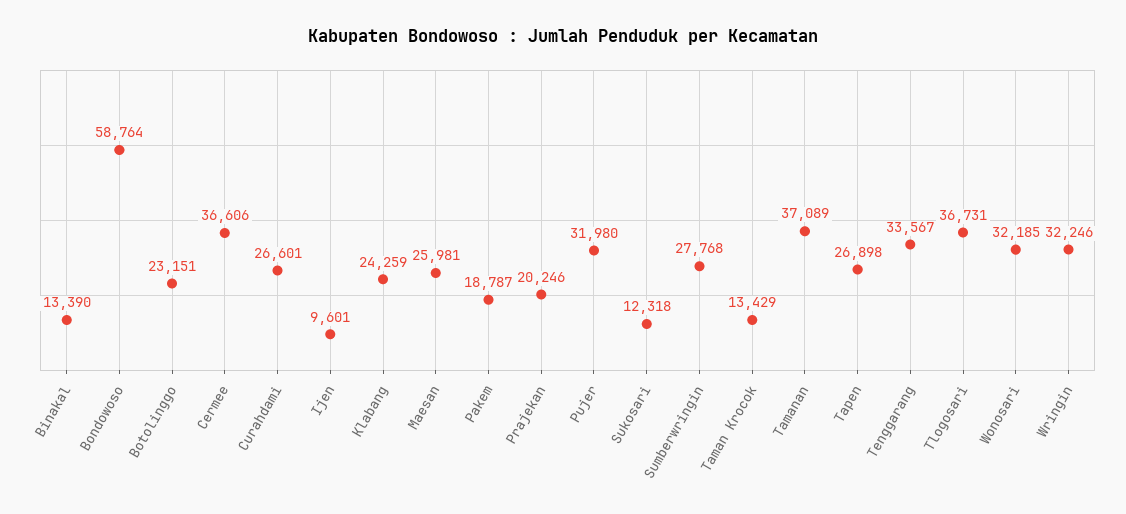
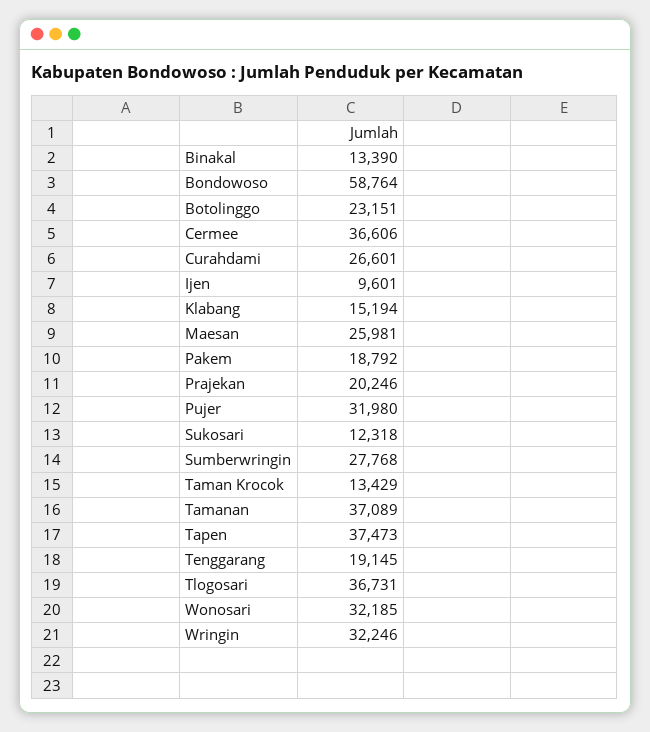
  {
    "Binakal": 13390,
    "Bondowoso": 58764,
    "Botolinggo": 23151,
    "Cermee": 36606,
    "Curahdami": 26601,
    "Ijen": 9601,
-   "Klabang": 24259,
+   "Klabang": 15194,
    "Maesan": 25981,
-   "Pakem": 18787,
+   "Pakem": 18792,
    "Prajekan": 20246,
    "Pujer": 31980,
    "Sukosari": 12318,
    "Sumberwringin": 27768,
    "Taman Krocok": 13429,
    "Tamanan": 37089,
-   "Tapen": 26898,
+   "Tapen": 37473,
-   "Tenggarang": 33567,
+   "Tenggarang": 19145,
    "Tlogosari": 36731,
    "Wonosari": 32185,
    "Wringin": 32246
  }

